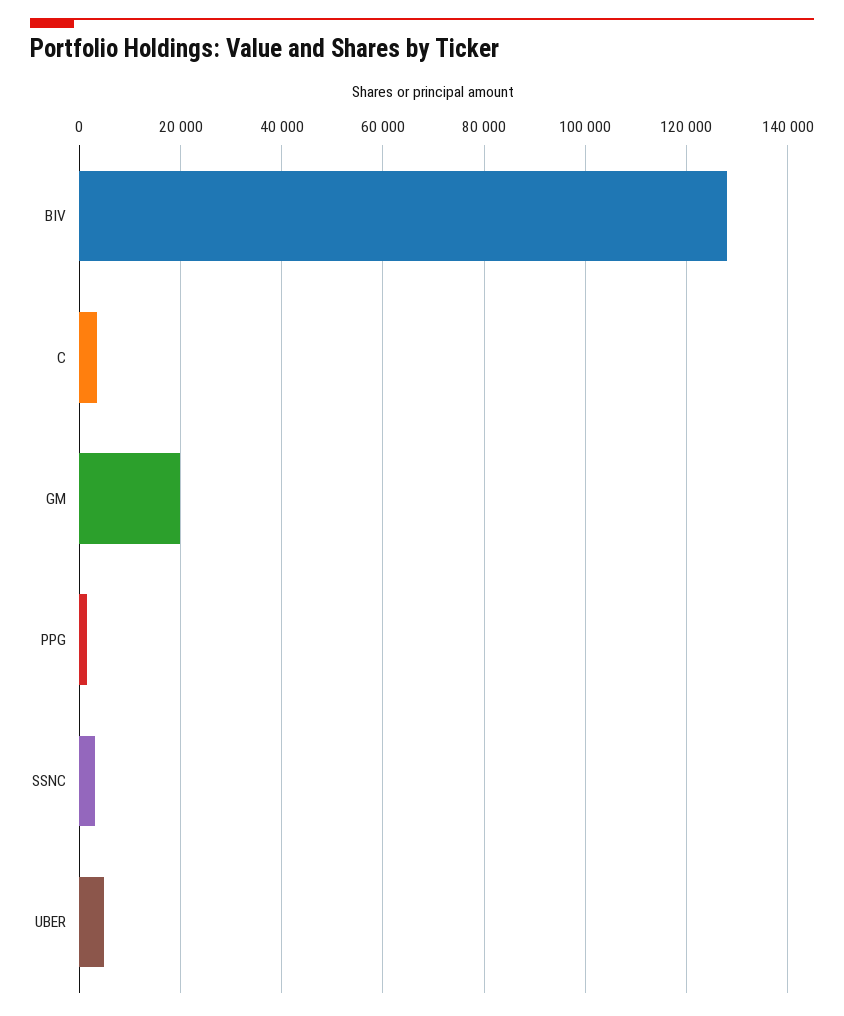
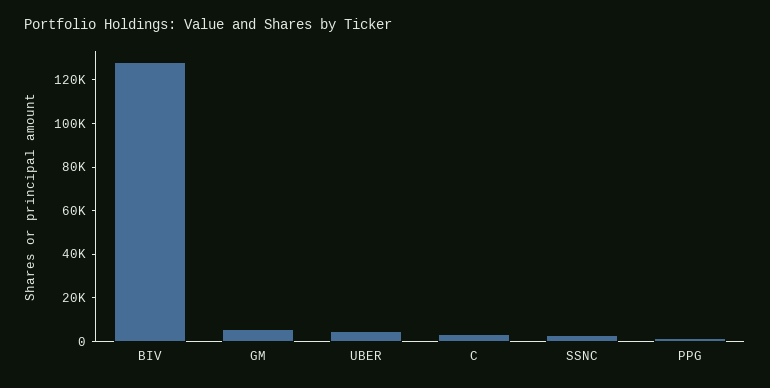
  {
    "BIV": 128000,
    "C": 4000,
-   "GM": 20000,
+   "GM": 5000,
    "PPG": 2000,
    "SSNC": 4000,
    "UBER": 4000
  }

